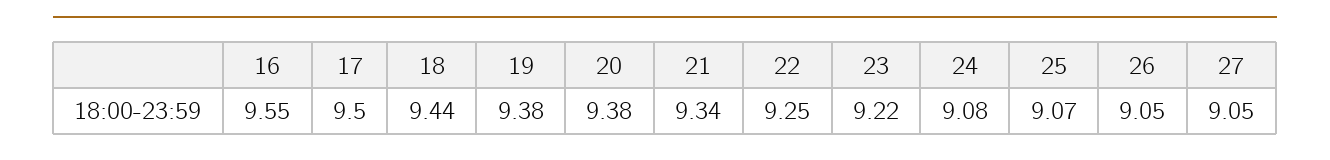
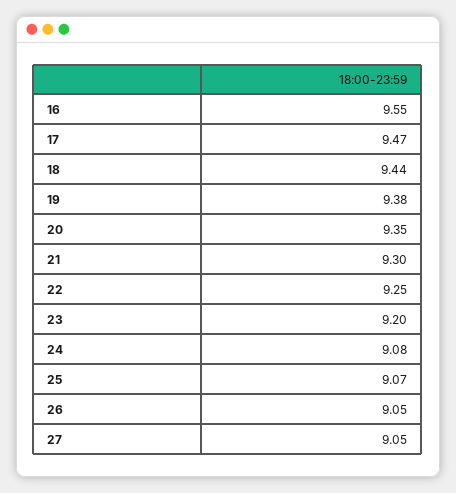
  {
    "16": 9.55,
-   "17": 9.5,
+   "17": 9.47,
    "18": 9.44,
    "19": 9.38,
-   "20": 9.38,
+   "20": 9.35,
-   "21": 9.34,
+   "21": 9.3,
    "22": 9.25,
-   "23": 9.22,
+   "23": 9.2,
    "24": 9.08,
    "25": 9.07,
    "26": 9.05,
    "27": 9.05
  }

